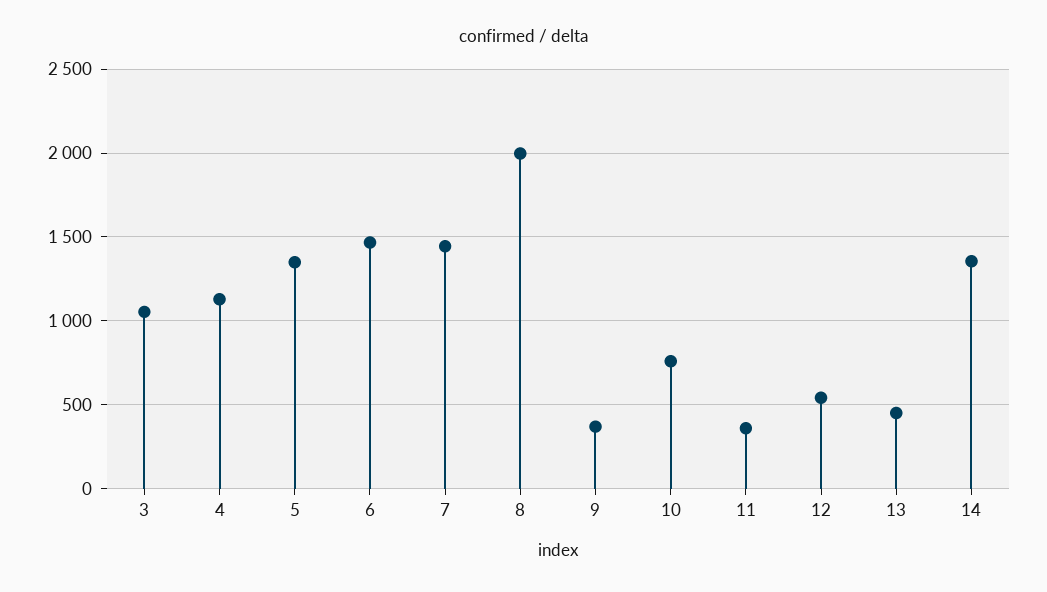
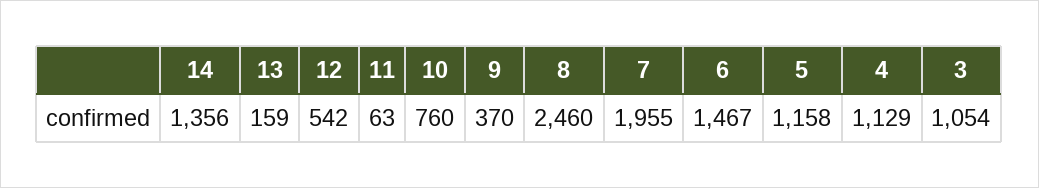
  {
    "3": 1054,
    "4": 1129,
-   "5": 1350,
+   "5": 1158,
    "6": 1467,
-   "7": 1450,
+   "7": 1955,
-   "8": 2000,
+   "8": 2460,
    "9": 370,
    "10": 760,
-   "11": 350,
+   "11": 63,
    "12": 542,
-   "13": 450,
+   "13": 159,
    "14": 1356
  }

